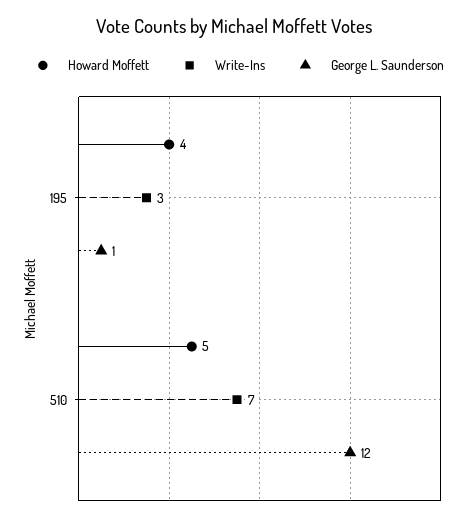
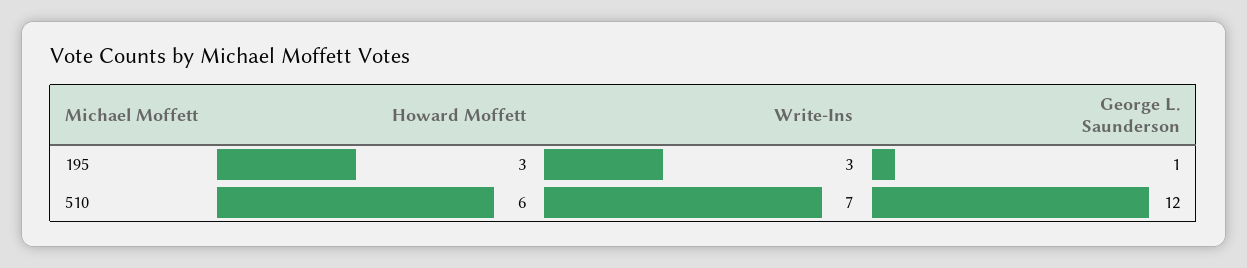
  {
    "Howard Moffett": {
-     "195": 4,
+     "195": 3,
-     "510": 5
+     "510": 6
    },
    "Write-Ins": {
      "195": 3,
      "510": 7
    },
    "George L. Saunderson": {
      "195": 1,
      "510": 12
    }
  }

